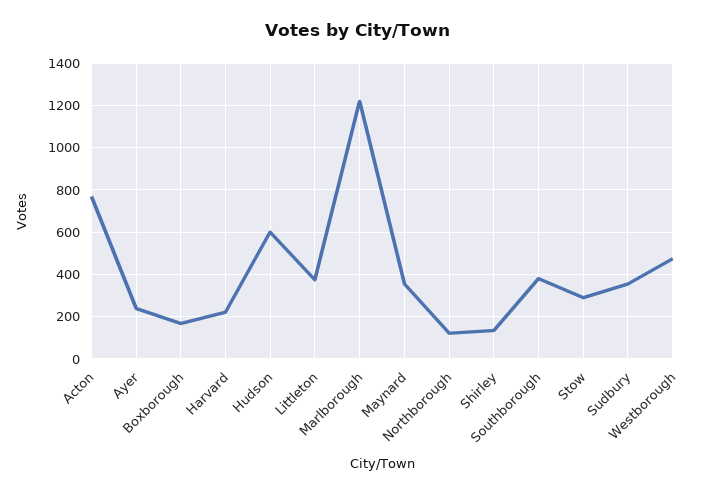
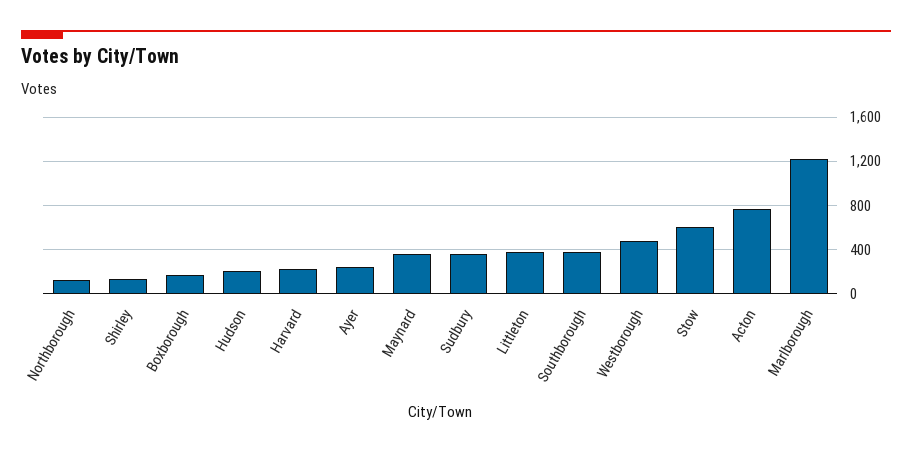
  {
    "Acton": 750,
    "Ayer": 250,
    "Boxborough": 150,
    "Harvard": 200,
-   "Hudson": 600,
+   "Hudson": 200,
    "Littleton": 350,
    "Marlborough": 1200,
    "Maynard": 350,
    "Northborough": 100,
    "Shirley": 150,
    "Southborough": 400,
-   "Stow": 300,
+   "Stow": 600,
    "Sudbury": 350,
    "Westborough": 500
  }

